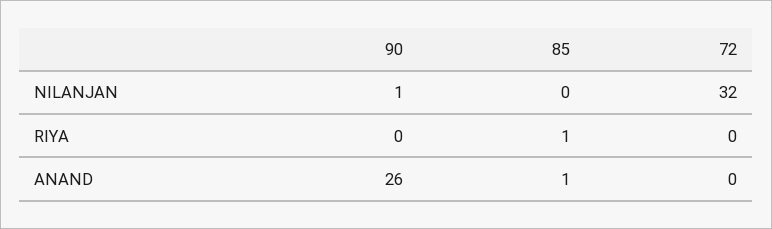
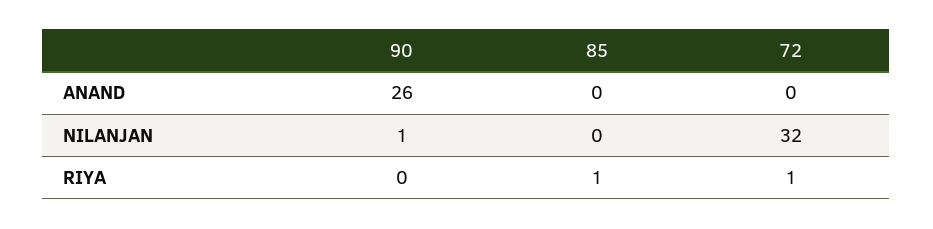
  {
    "90": {
      "NILANJAN": 1,
      "RIYA": 0,
      "ANAND": 26
    },
    "85": {
      "NILANJAN": 0,
      "RIYA": 1,
-     "ANAND": 1
+     "ANAND": 0
    },
    "72": {
      "NILANJAN": 32,
-     "RIYA": 0,
+     "RIYA": 1,
      "ANAND": 0
    }
  }

